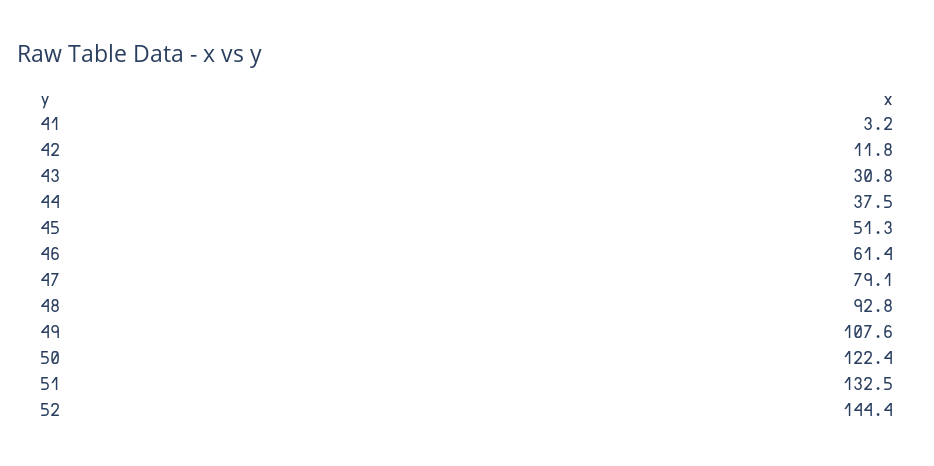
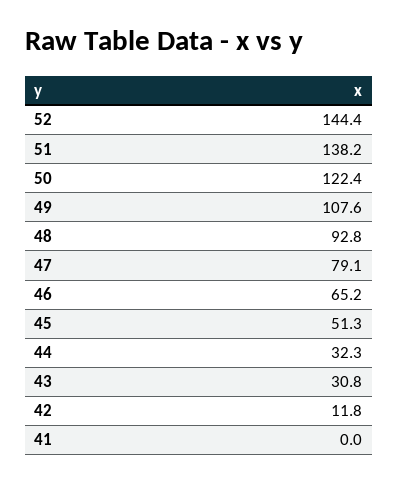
  {
-   "41": 3.2,
+   "41": 0,
    "42": 11.8,
    "43": 30.8,
-   "44": 37.5,
+   "44": 32.3,
    "45": 51.3,
-   "46": 61.4,
+   "46": 65.2,
    "47": 79.1,
    "48": 92.8,
    "49": 107.6,
    "50": 122.4,
-   "51": 132.5,
+   "51": 138.2,
    "52": 144.4
  }

